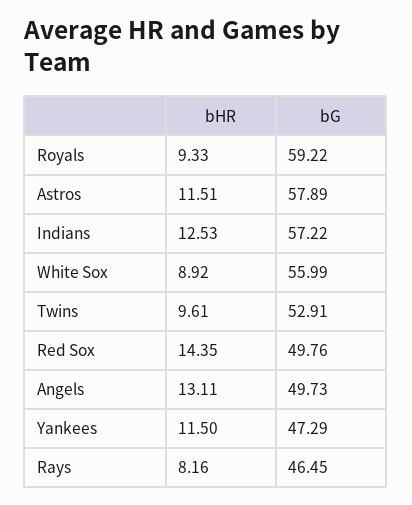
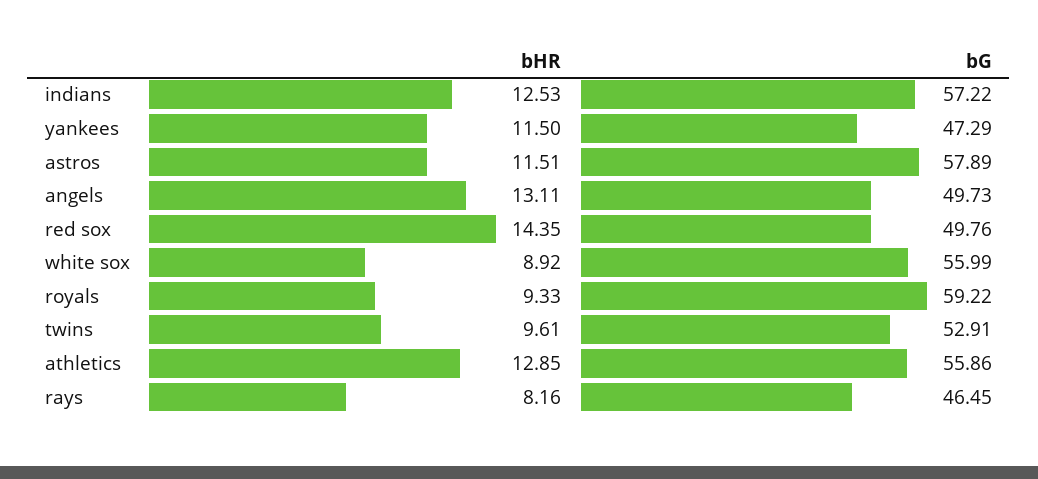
  {
    "bHR": {
      "Royals": 9.33,
      "Astros": 11.51,
      "Indians": 12.53,
      "White Sox": 8.92,
      "Twins": 9.61,
      "Red Sox": 14.35,
      "Angels": 13.11,
      "Yankees": 11.5,
-     "Rays": 8.16
+     "Rays": 8.16,
+     "athletics": 12.85
    },
    "bG": {
      "Royals": 59.22,
      "Astros": 57.89,
      "Indians": 57.22,
      "White Sox": 55.99,
      "Twins": 52.91,
      "Red Sox": 49.76,
      "Angels": 49.73,
      "Yankees": 47.29,
-     "Rays": 46.45
+     "Rays": 46.45,
+     "athletics": 55.86
    }
  }

